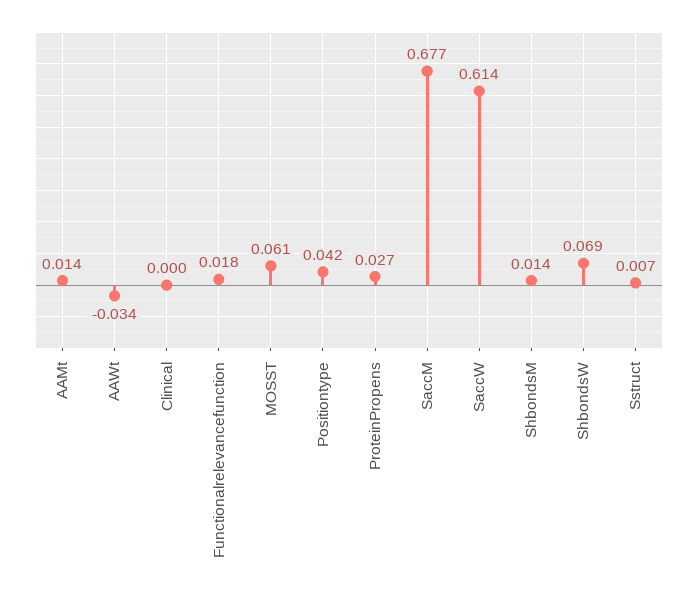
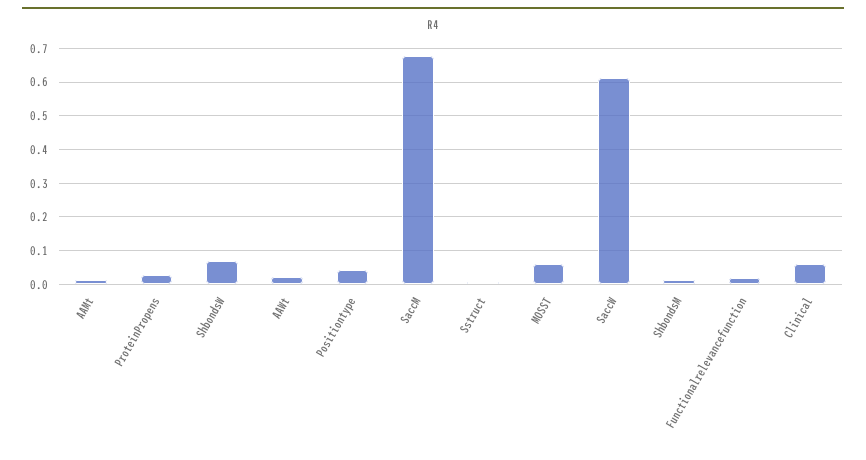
  {
    "AAMt": 0.014,
-   "AAWt": -0.034,
+   "AAWt": 0.02,
-   "Clinical": 0,
+   "Clinical": 0.06,
    "Functionalrelevancefunction": 0.018,
    "MOSST": 0.061,
    "Positiontype": 0.042,
    "ProteinPropens": 0.027,
    "SaccM": 0.677,
    "SaccW": 0.614,
    "ShbondsM": 0.014,
    "ShbondsW": 0.069,
    "Sstruct": 0.007
  }

